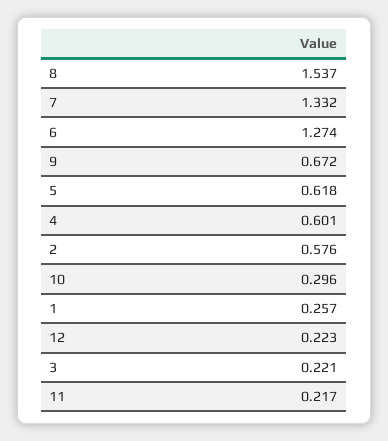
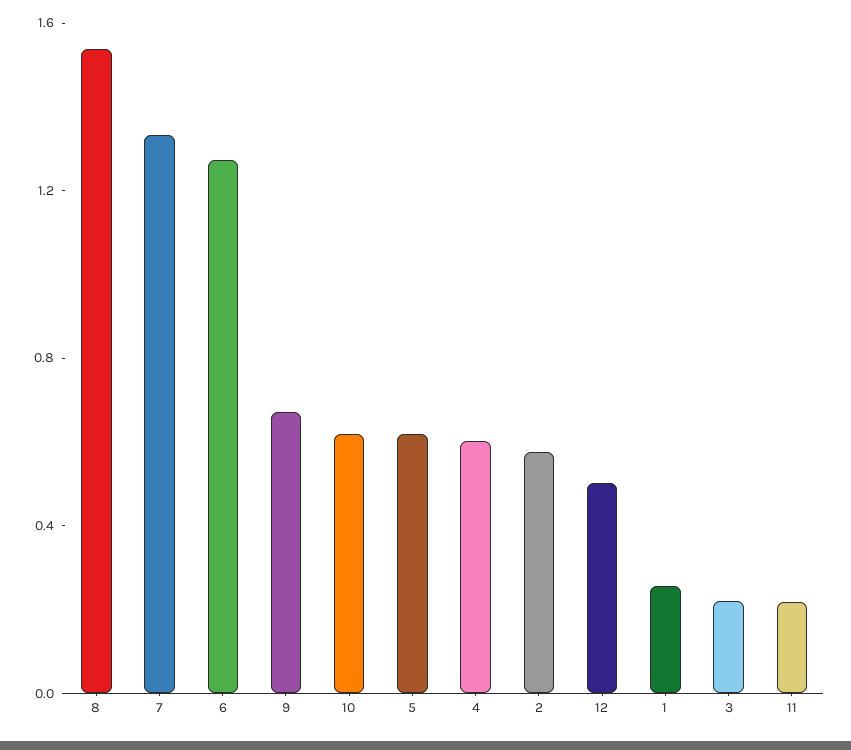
  {
    "8": 1.537,
    "7": 1.332,
    "6": 1.274,
    "9": 0.672,
    "5": 0.618,
    "4": 0.601,
    "2": 0.576,
-   "10": 0.296,
+   "10": 0.6,
    "1": 0.257,
-   "12": 0.223,
+   "12": 0.5,
    "3": 0.221,
    "11": 0.217
  }

